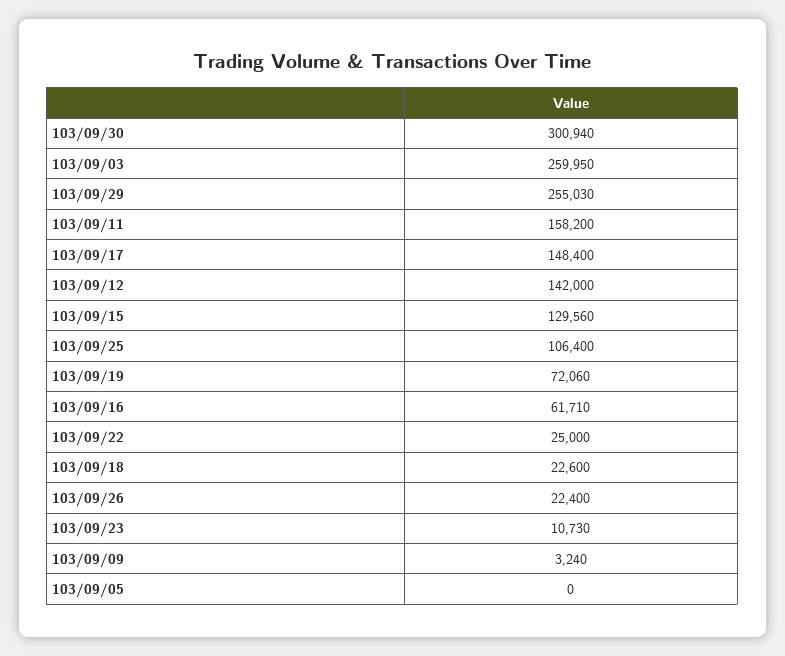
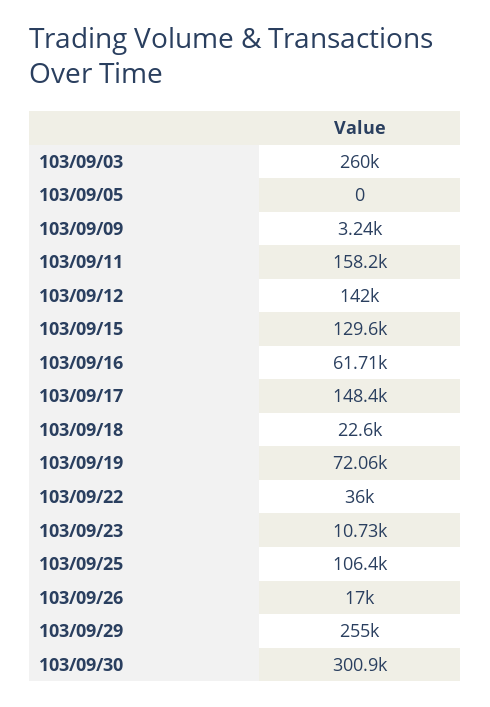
  {
    "103/09/30": 300940,
    "103/09/03": 259950,
    "103/09/29": 255030,
    "103/09/11": 158200,
    "103/09/17": 148400,
    "103/09/12": 142000,
    "103/09/15": 129560,
    "103/09/25": 106400,
    "103/09/19": 72060,
    "103/09/16": 61710,
-   "103/09/22": 25000,
+   "103/09/22": 36000,
    "103/09/18": 22600,
-   "103/09/26": 22400,
+   "103/09/26": 17000,
    "103/09/23": 10730,
    "103/09/09": 3240,
    "103/09/05": 0
  }

